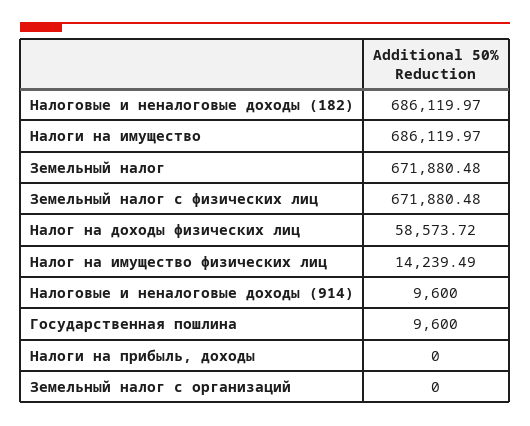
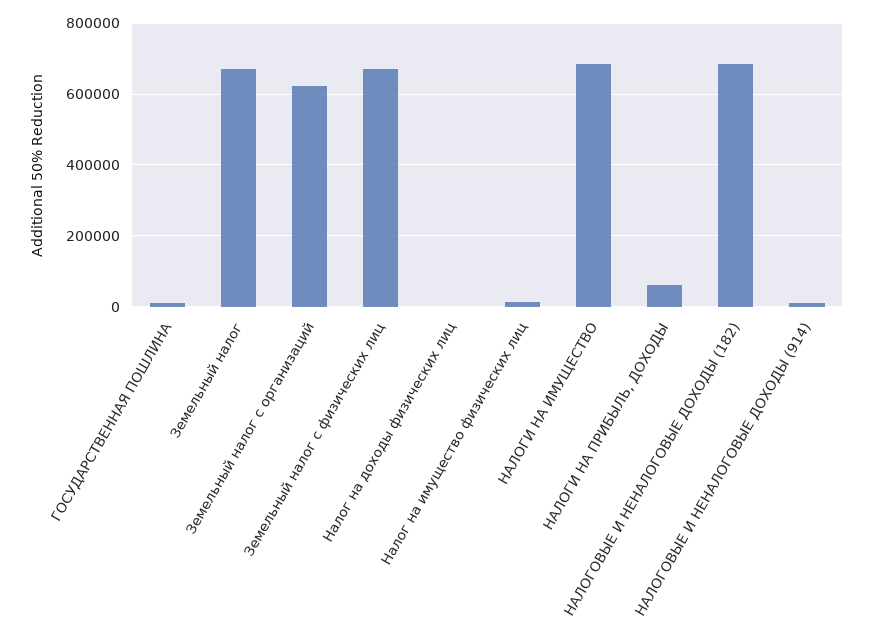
  {
    "Налоговые и неналоговые доходы (182)": 686119.97,
    "Налоги на имущество": 686119.97,
    "Земельный налог": 671880.48,
    "Земельный налог с физических лиц": 671880.48,
-   "Налог на доходы физических лиц": 58573.72,
+   "Налог на доходы физических лиц": 0,
    "Налог на имущество физических лиц": 14239.49,
    "Налоговые и неналоговые доходы (914)": 9600,
    "Государственная пошлина": 9600,
-   "Налоги на прибыль, доходы": 0,
+   "Налоги на прибыль, доходы": 60000,
-   "Земельный налог с организаций": 0
+   "Земельный налог с организаций": 620000
  }

